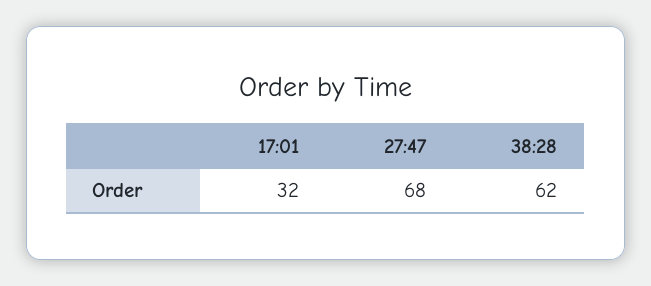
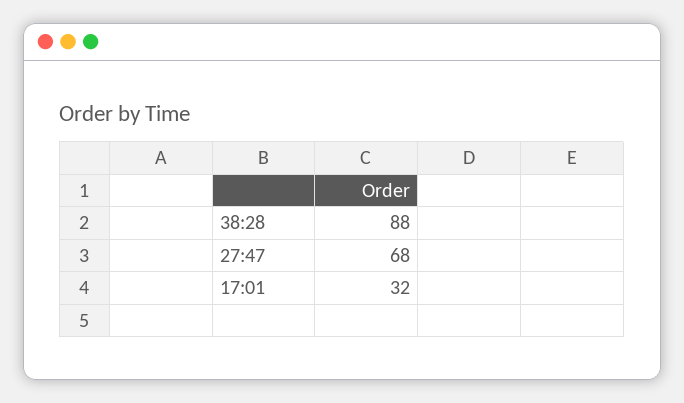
  {
    "17:01": 32,
    "27:47": 68,
-   "38:28": 62
+   "38:28": 88
  }

